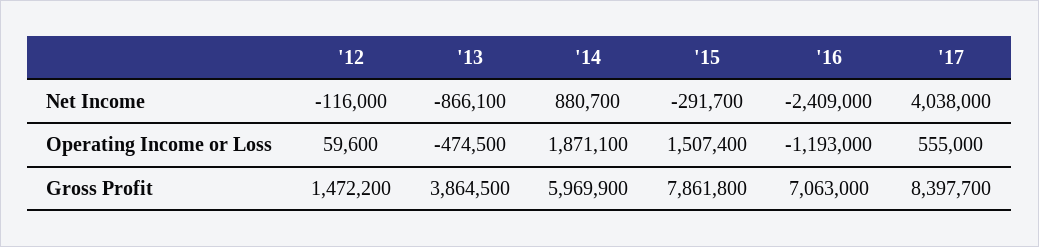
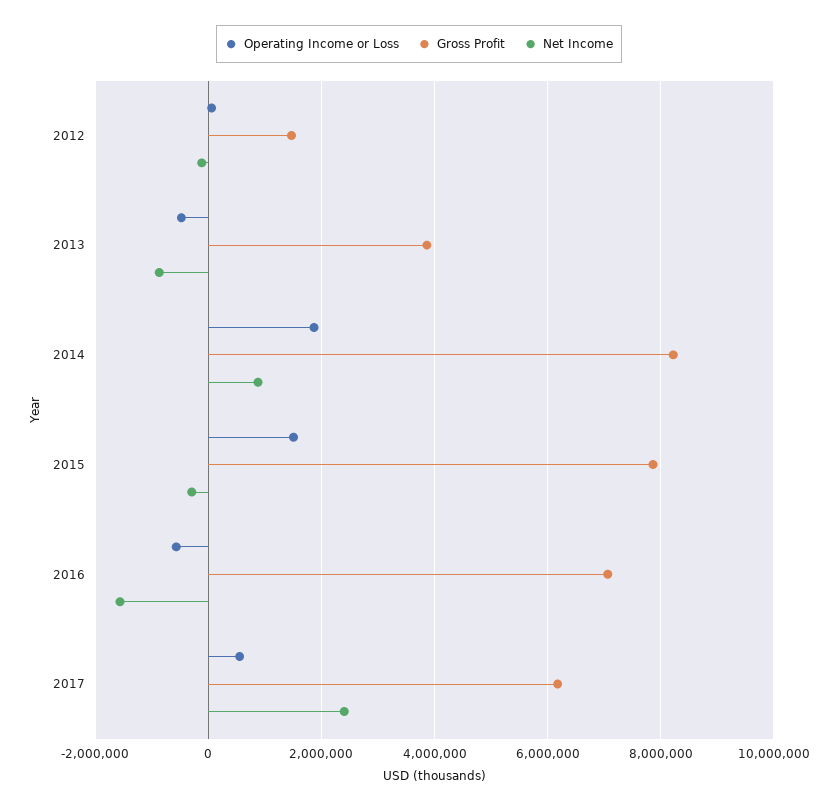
  {
    "Net Income": {
      "'12": -116000,
      "'13": -866100,
      "'14": 880700,
      "'15": -291700,
-     "'16": -2409000,
+     "'16": -1600000,
-     "'17": 4038000
+     "'17": 2400000
    },
    "Operating Income or Loss": {
      "'12": 59600,
      "'13": -474500,
      "'14": 1871100,
      "'15": 1507400,
-     "'16": -1193000,
+     "'16": -600000,
      "'17": 555000
    },
    "Gross Profit": {
      "'12": 1472200,
      "'13": 3864500,
-     "'14": 5969900,
+     "'14": 8200000,
      "'15": 7861800,
      "'16": 7063000,
-     "'17": 8397700
+     "'17": 6200000
    }
  }

